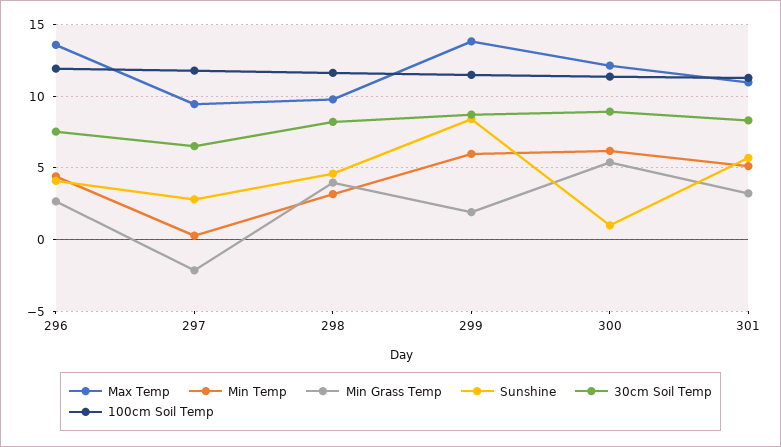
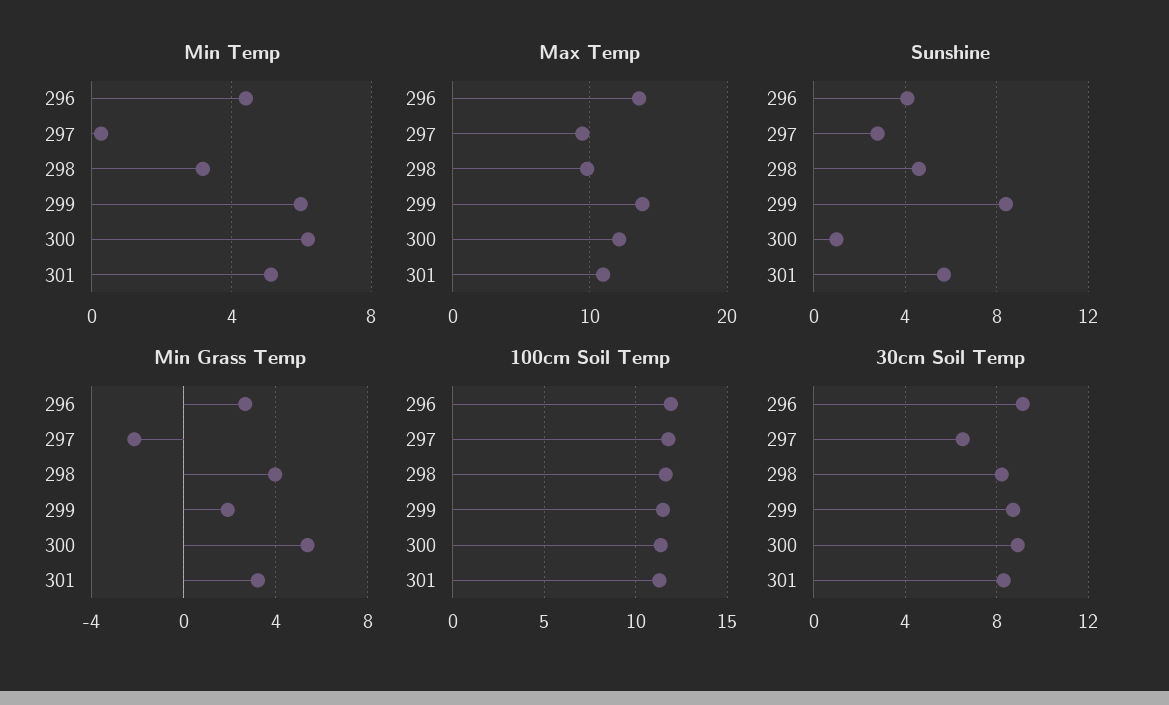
  {
    "Max Temp": {
      "296": 13.5,
      "297": 9.5,
      "298": 10,
      "299": 14,
      "300": 12,
      "301": 11
    },
    "Min Temp": {
      "296": 4.5,
      "297": 0.5,
      "298": 3,
      "299": 6,
      "300": 6,
      "301": 5
    },
    "Min Grass Temp": {
      "296": 2.5,
      "297": -2,
      "298": 4,
      "299": 2,
      "300": 5.5,
      "301": 3
    },
    "Sunshine": {
      "296": 4,
      "297": 3,
      "298": 4.5,
      "299": 8.5,
      "300": 1,
      "301": 5.5
    },
    "30cm Soil Temp": {
-     "296": 7.5,
+     "296": 9,
      "297": 6.5,
      "298": 8,
      "299": 8.5,
      "300": 9,
      "301": 8.5
    },
    "100cm Soil Temp": {
      "296": 12,
      "297": 12,
      "298": 11.5,
      "299": 11.5,
      "300": 11.5,
      "301": 11.5
    }
  }

